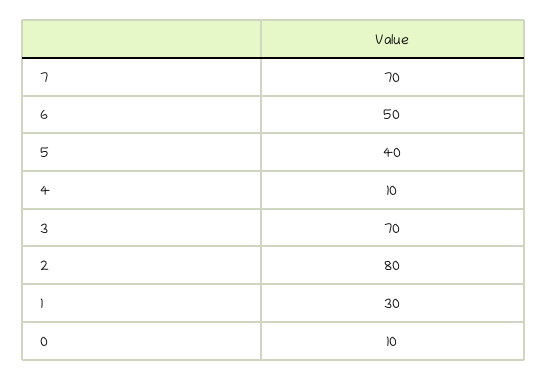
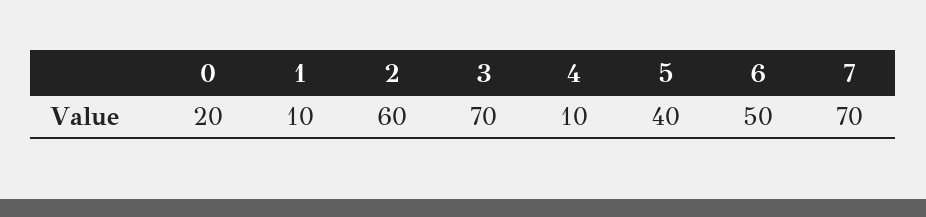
  {
    "7": 70,
    "6": 50,
    "5": 40,
    "4": 10,
    "3": 70,
-   "2": 80,
+   "2": 60,
-   "1": 30,
+   "1": 10,
-   "0": 10
+   "0": 20
  }

